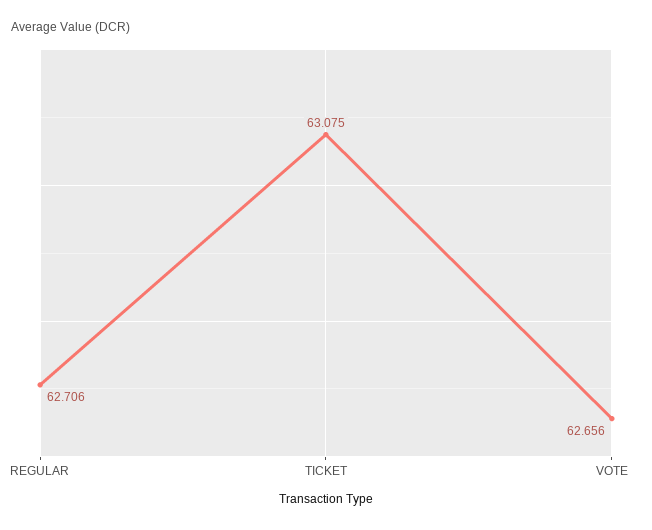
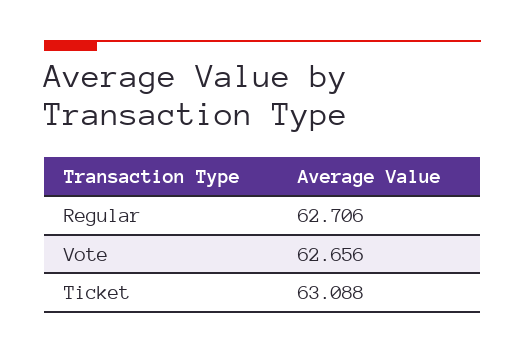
  {
    "REGULAR": 62.706,
-   "TICKET": 63.075,
+   "TICKET": 63.088,
    "VOTE": 62.656
  }

